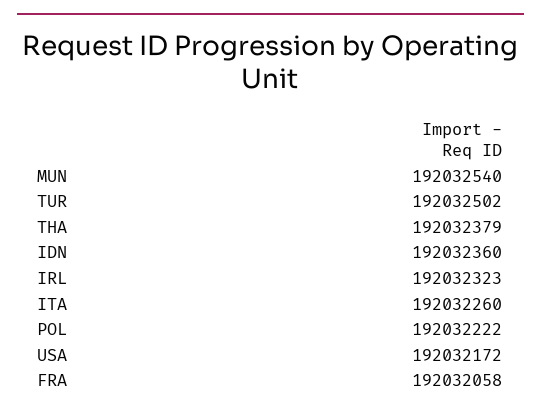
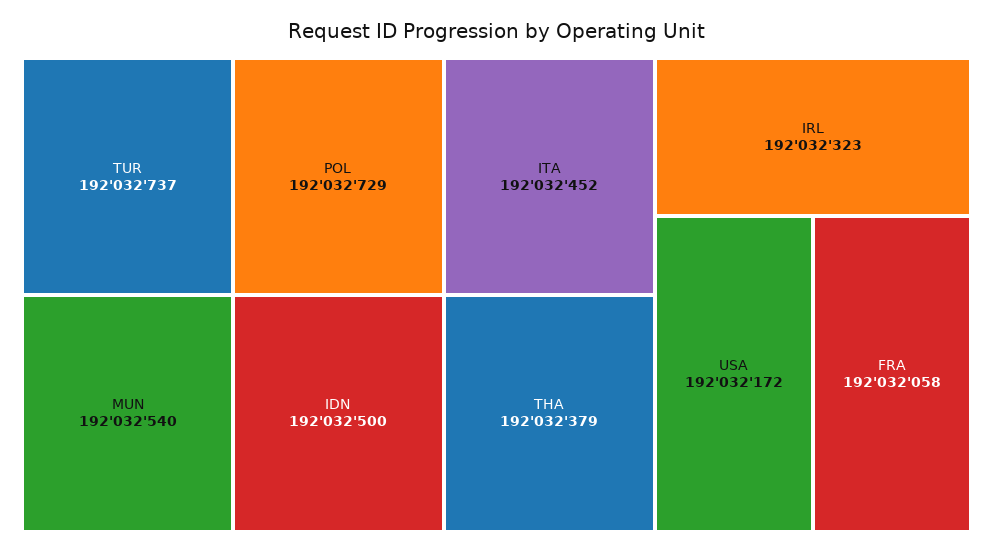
  {
    "MUN": 192032540,
-   "TUR": 192032502,
+   "TUR": 192032737,
    "THA": 192032379,
-   "IDN": 192032360,
+   "IDN": 192032500,
    "IRL": 192032323,
-   "ITA": 192032260,
+   "ITA": 192032452,
-   "POL": 192032222,
+   "POL": 192032729,
    "USA": 192032172,
    "FRA": 192032058
  }

